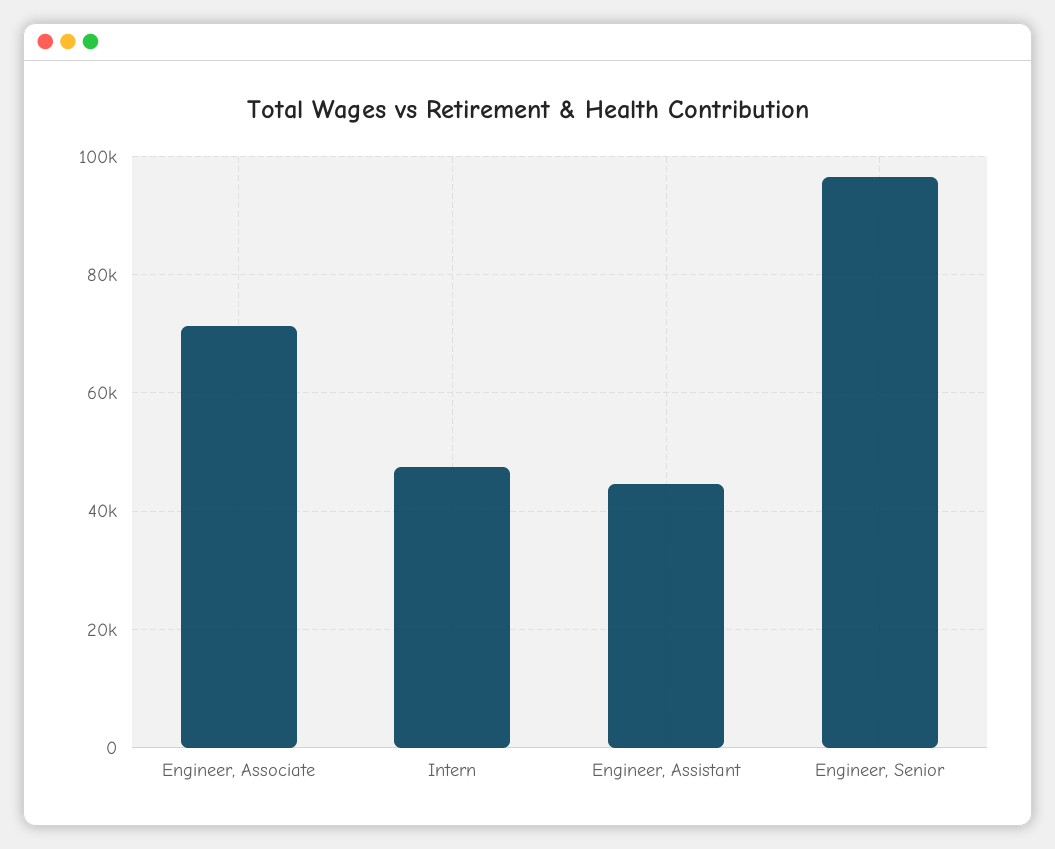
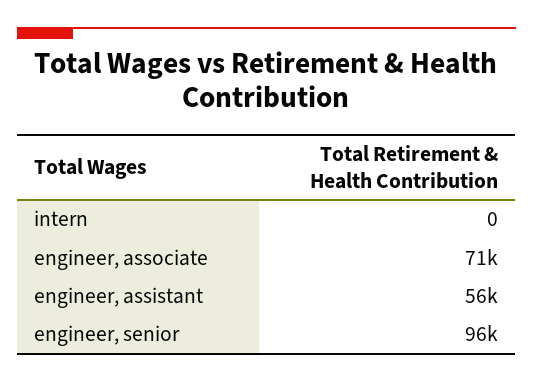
  {
    "Engineer, Associate": 71000,
-   "Intern": 48000,
+   "Intern": 0,
-   "Engineer, Assistant": 44000,
+   "Engineer, Assistant": 56000,
    "Engineer, Senior": 96000
  }

